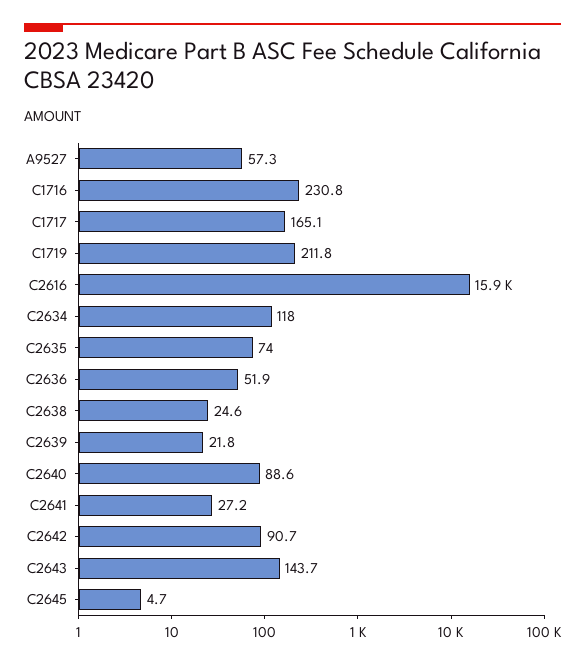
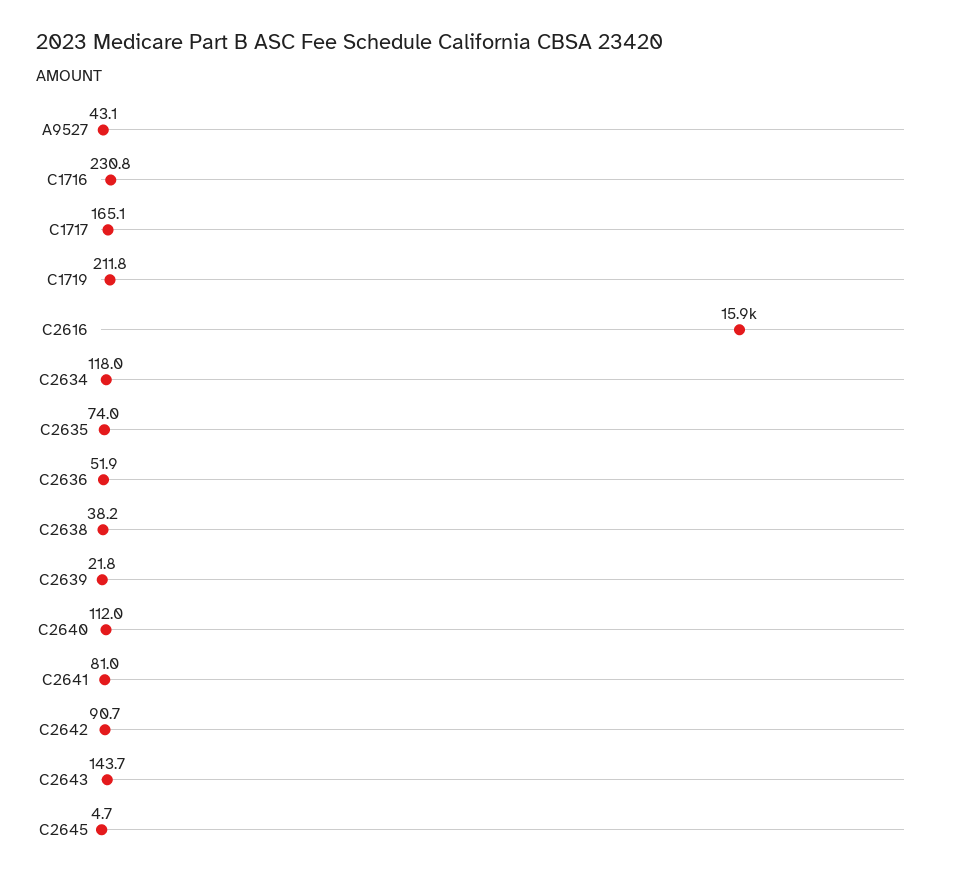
  {
-   "A9527": 57.3,
+   "A9527": 43.1,
    "C1716": 230.8,
    "C1717": 165.1,
    "C1719": 211.8,
    "C2616": 15900,
    "C2634": 118,
    "C2635": 74,
    "C2636": 51.9,
-   "C2638": 24.6,
+   "C2638": 38.2,
    "C2639": 21.8,
-   "C2640": 88.6,
+   "C2640": 112,
-   "C2641": 27.2,
+   "C2641": 81,
    "C2642": 90.7,
    "C2643": 143.7,
    "C2645": 4.7
  }

